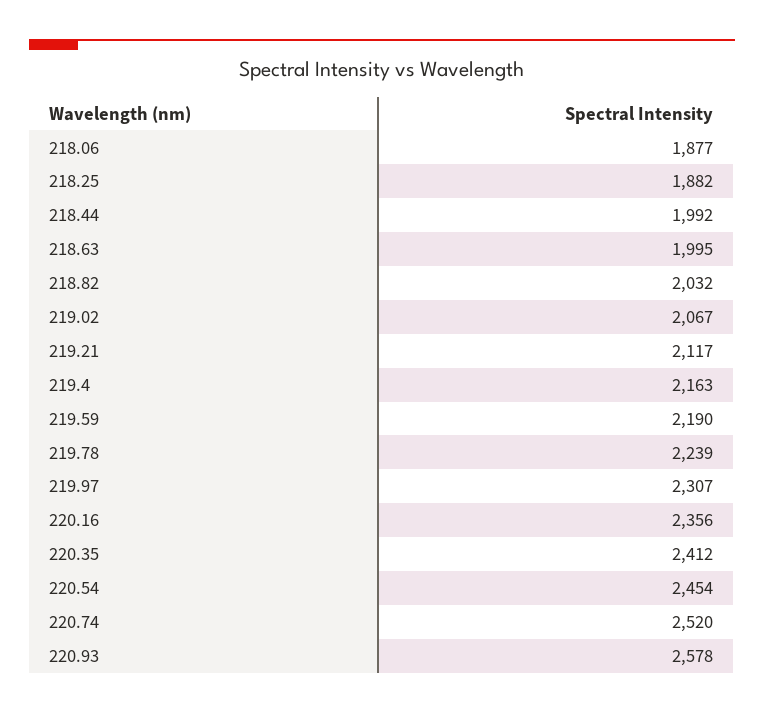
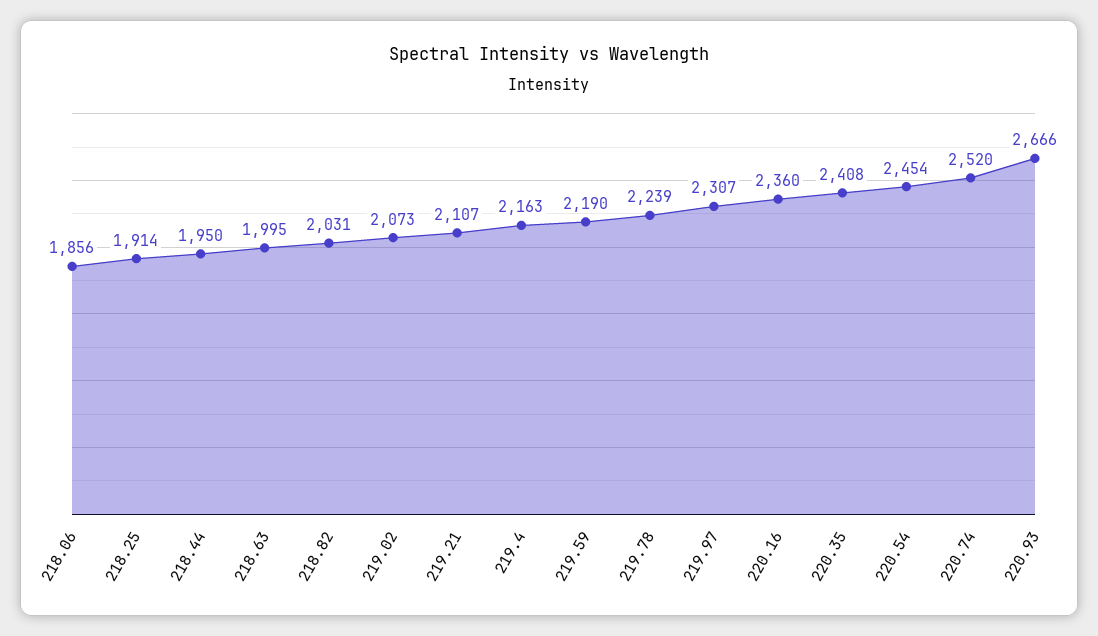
  {
-   "218.06": 1877,
+   "218.06": 1856,
-   "218.25": 1882,
+   "218.25": 1914,
-   "218.44": 1992,
+   "218.44": 1950,
    "218.63": 1995,
-   "218.82": 2032,
+   "218.82": 2031,
-   "219.02": 2067,
+   "219.02": 2073,
-   "219.21": 2117,
+   "219.21": 2107,
    "219.4": 2163,
    "219.59": 2190,
    "219.78": 2239,
    "219.97": 2307,
-   "220.16": 2356,
+   "220.16": 2360,
-   "220.35": 2412,
+   "220.35": 2408,
    "220.54": 2454,
    "220.74": 2520,
-   "220.93": 2578
+   "220.93": 2666
  }

